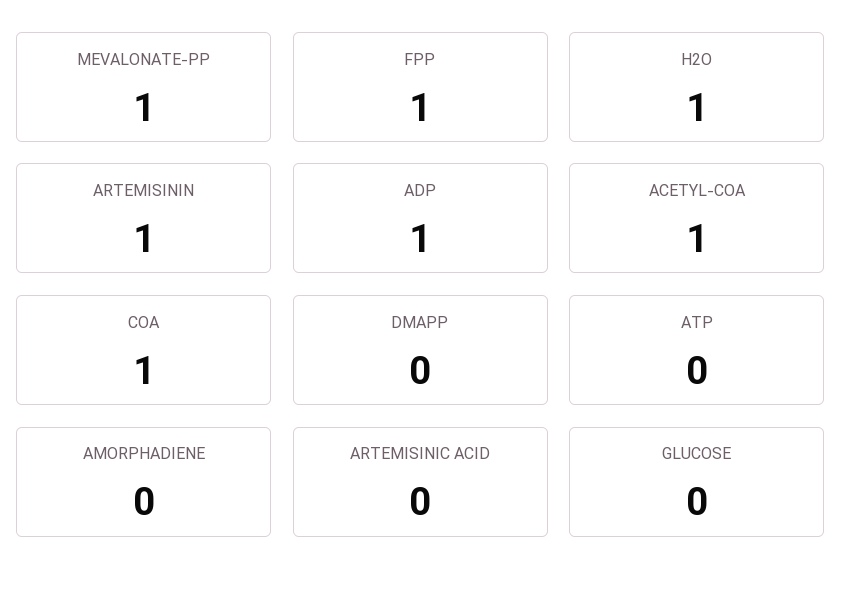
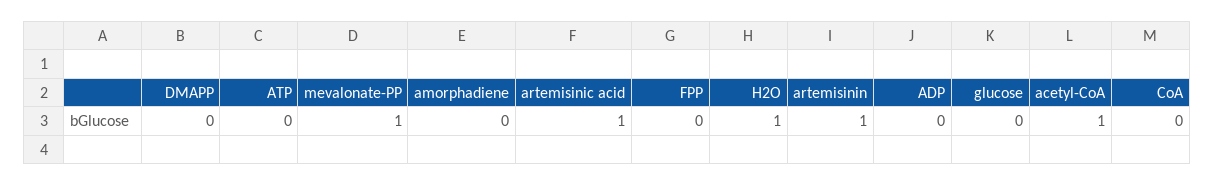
  {
    "MEVALONATE-PP": 1,
-   "FPP": 1,
+   "FPP": 0,
    "H2O": 1,
    "ARTEMISININ": 1,
-   "ADP": 1,
+   "ADP": 0,
    "ACETYL-COA": 1,
-   "COA": 1,
+   "COA": 0,
    "DMAPP": 0,
    "ATP": 0,
    "AMORPHADIENE": 0,
-   "ARTEMISINIC ACID": 0,
+   "ARTEMISINIC ACID": 1,
    "GLUCOSE": 0
  }

